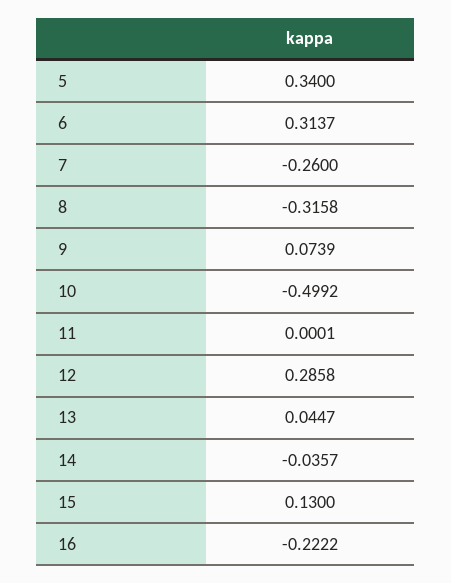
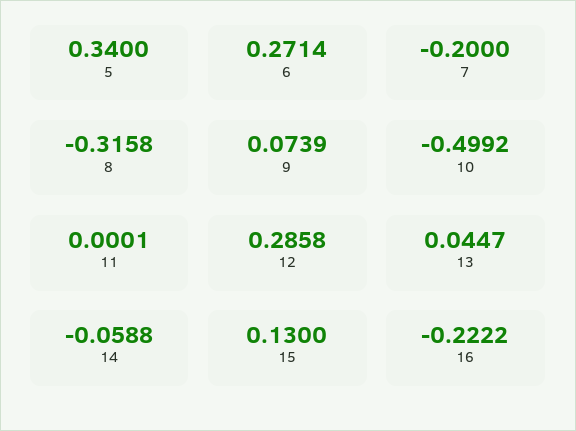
  {
    "5": 0.34,
-   "6": 0.3137,
+   "6": 0.2714,
-   "7": -0.26,
+   "7": -0.2,
    "8": -0.3158,
    "9": 0.0739,
    "10": -0.4992,
    "11": 0.0001,
    "12": 0.2858,
    "13": 0.0447,
-   "14": -0.0357,
+   "14": -0.0588,
    "15": 0.13,
    "16": -0.2222
  }

